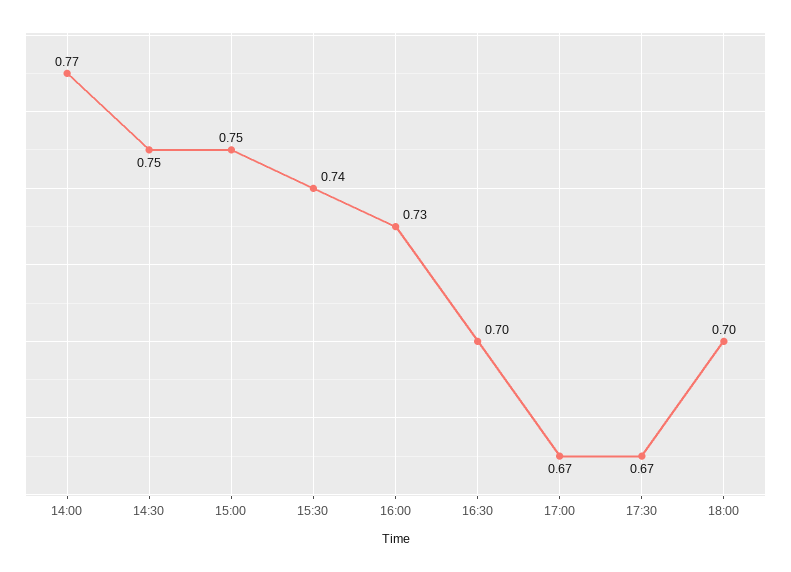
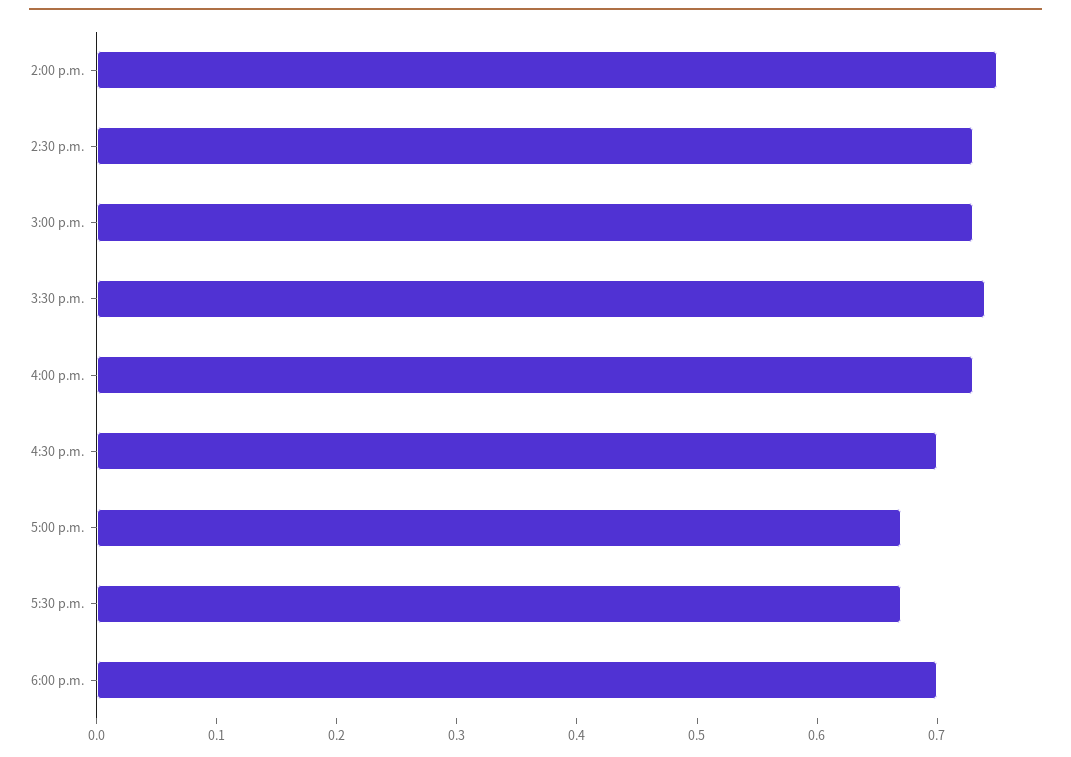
  {
-   "14:00": 0.77,
+   "14:00": 0.75,
-   "14:30": 0.75,
+   "14:30": 0.73,
-   "15:00": 0.75,
+   "15:00": 0.73,
    "15:30": 0.74,
    "16:00": 0.73,
    "16:30": 0.7,
    "17:00": 0.67,
    "17:30": 0.67,
    "18:00": 0.7
  }

